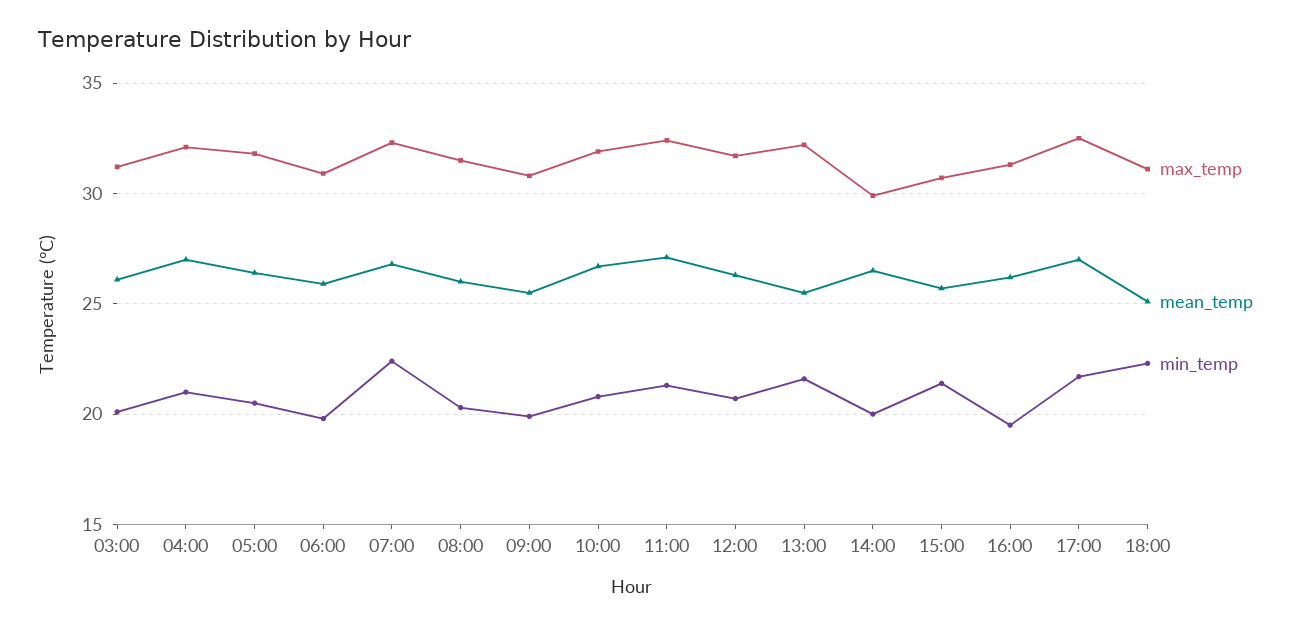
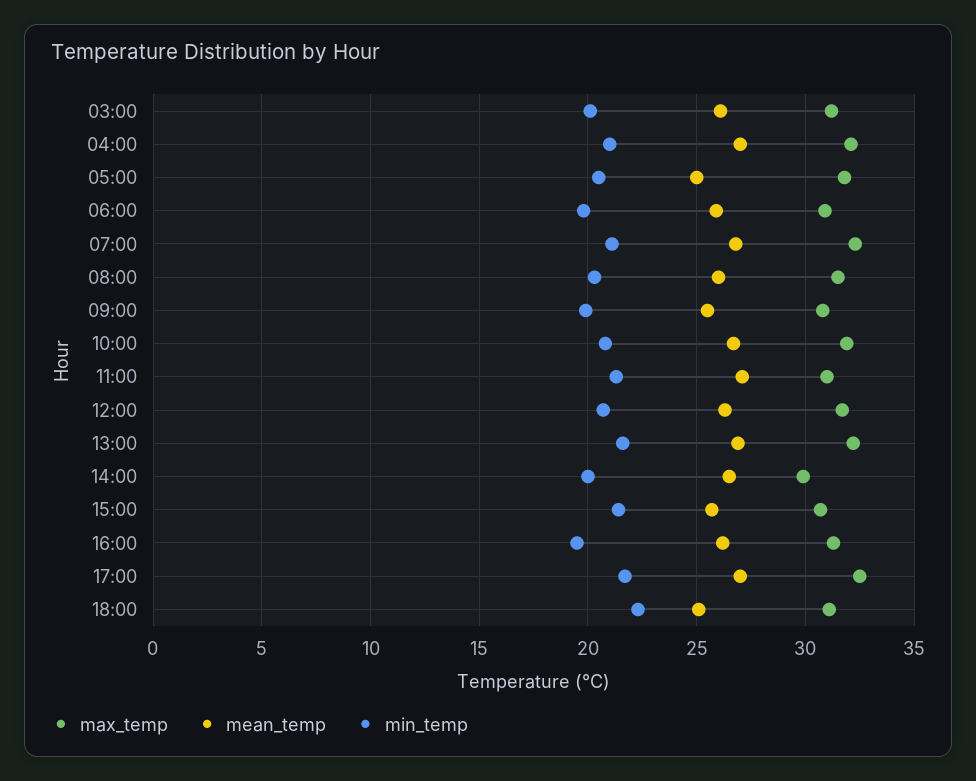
  {
    "max_temp": {
      "03:00": 31,
      "04:00": 32,
      "05:00": 32,
      "06:00": 31,
      "07:00": 32.5,
      "08:00": 31.5,
      "09:00": 31,
      "10:00": 32,
-     "11:00": 32.5,
+     "11:00": 31,
      "12:00": 31.5,
      "13:00": 32,
      "14:00": 30,
      "15:00": 30.5,
      "16:00": 31.5,
      "17:00": 32.5,
      "18:00": 31
    },
    "mean_temp": {
      "03:00": 26,
      "04:00": 27,
-     "05:00": 26.5,
+     "05:00": 25,
      "06:00": 26,
      "07:00": 27,
      "08:00": 26,
      "09:00": 25.5,
      "10:00": 26.5,
      "11:00": 27,
      "12:00": 26.5,
-     "13:00": 25.5,
+     "13:00": 27,
      "14:00": 26.5,
      "15:00": 25.5,
      "16:00": 26,
      "17:00": 27,
      "18:00": 25
    },
    "min_temp": {
      "03:00": 20,
      "04:00": 21,
      "05:00": 20.5,
      "06:00": 20,
-     "07:00": 22.5,
+     "07:00": 21,
      "08:00": 20.5,
      "09:00": 20,
      "10:00": 21,
      "11:00": 21.5,
      "12:00": 20.5,
      "13:00": 21.5,
      "14:00": 20,
      "15:00": 21.5,
      "16:00": 19.5,
      "17:00": 21.5,
      "18:00": 22.5
    }
  }

